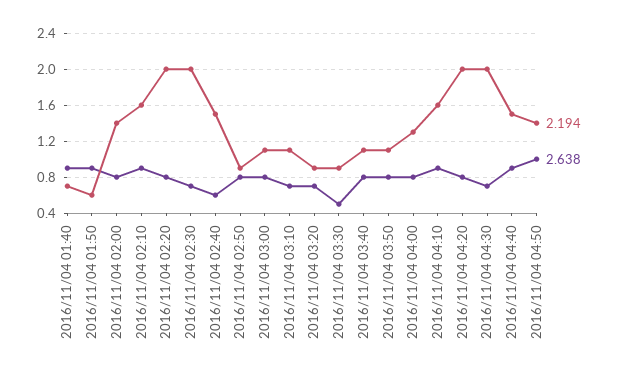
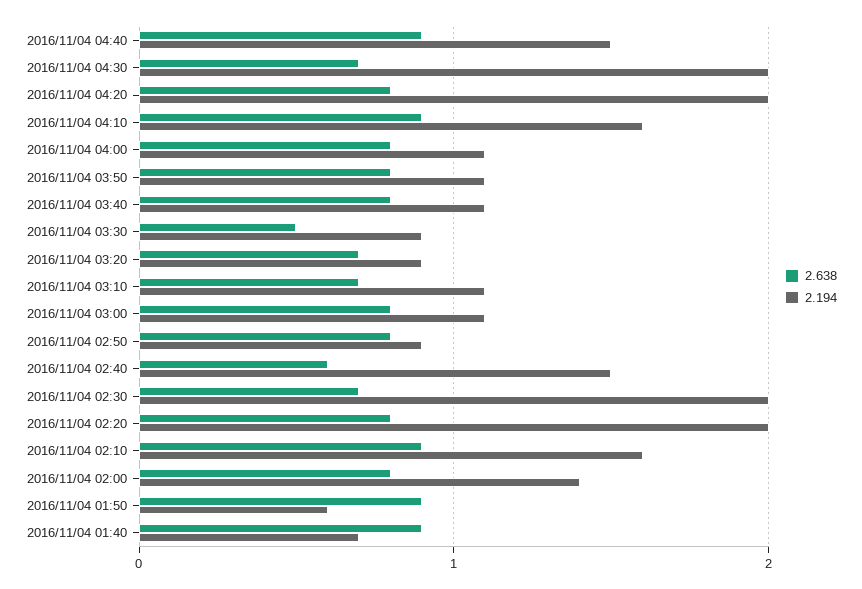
  {
    "2.194": {
      "2016/11/04 01:40": 0.7,
      "2016/11/04 01:50": 0.6,
      "2016/11/04 02:00": 1.4,
      "2016/11/04 02:10": 1.6,
      "2016/11/04 02:20": 2,
      "2016/11/04 02:30": 2,
      "2016/11/04 02:40": 1.5,
      "2016/11/04 02:50": 0.9,
      "2016/11/04 03:00": 1.1,
      "2016/11/04 03:10": 1.1,
      "2016/11/04 03:20": 0.9,
      "2016/11/04 03:30": 0.9,
      "2016/11/04 03:40": 1.1,
      "2016/11/04 03:50": 1.1,
-     "2016/11/04 04:00": 1.3,
+     "2016/11/04 04:00": 1.1,
      "2016/11/04 04:10": 1.6,
      "2016/11/04 04:20": 2,
      "2016/11/04 04:30": 2,
-     "2016/11/04 04:40": 1.5,
+     "2016/11/04 04:40": 1.5
-     "2016/11/04 04:50": 1.4
    },
    "2.638": {
      "2016/11/04 01:40": 0.9,
      "2016/11/04 01:50": 0.9,
      "2016/11/04 02:00": 0.8,
      "2016/11/04 02:10": 0.9,
      "2016/11/04 02:20": 0.8,
      "2016/11/04 02:30": 0.7,
      "2016/11/04 02:40": 0.6,
      "2016/11/04 02:50": 0.8,
      "2016/11/04 03:00": 0.8,
      "2016/11/04 03:10": 0.7,
      "2016/11/04 03:20": 0.7,
      "2016/11/04 03:30": 0.5,
      "2016/11/04 03:40": 0.8,
      "2016/11/04 03:50": 0.8,
      "2016/11/04 04:00": 0.8,
      "2016/11/04 04:10": 0.9,
      "2016/11/04 04:20": 0.8,
      "2016/11/04 04:30": 0.7,
-     "2016/11/04 04:40": 0.9,
+     "2016/11/04 04:40": 0.9
-     "2016/11/04 04:50": 1
    }
  }

